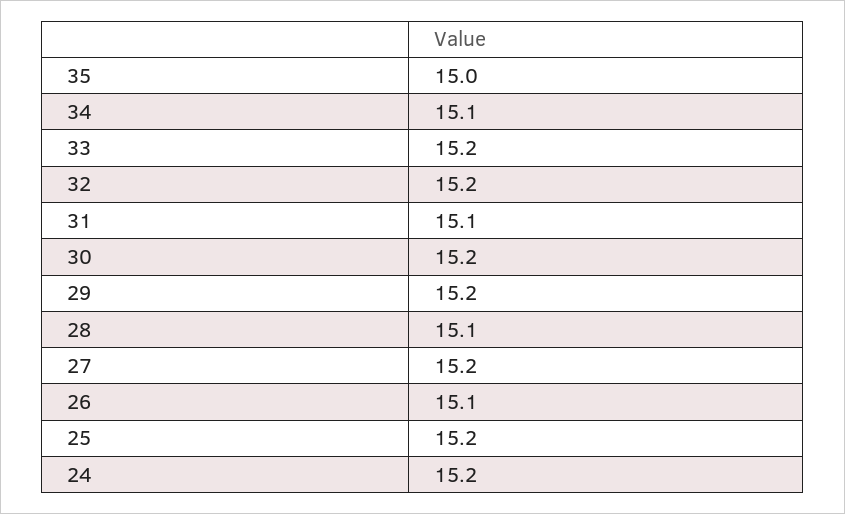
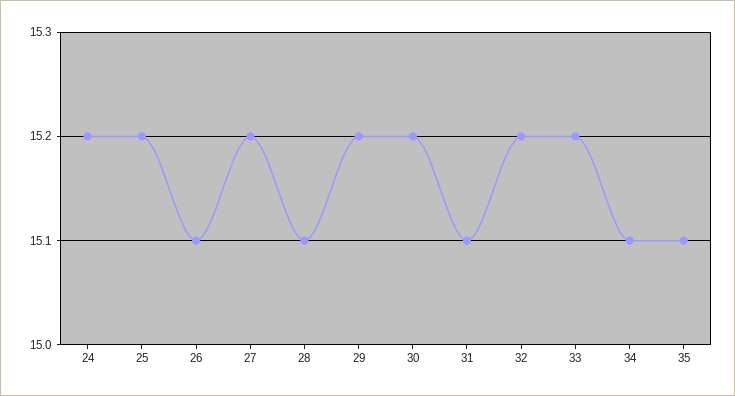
  {
-   "35": 15,
+   "35": 15.1,
    "34": 15.1,
    "33": 15.2,
    "32": 15.2,
    "31": 15.1,
    "30": 15.2,
    "29": 15.2,
    "28": 15.1,
    "27": 15.2,
    "26": 15.1,
    "25": 15.2,
    "24": 15.2
  }

